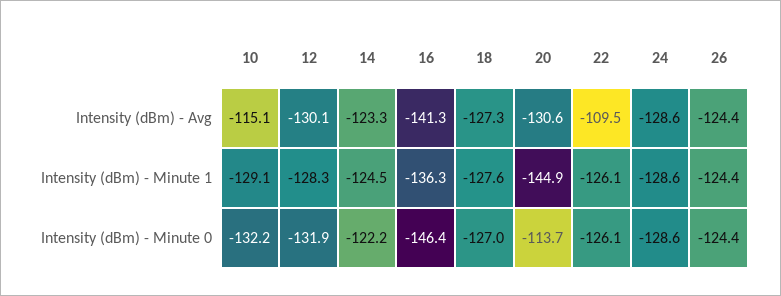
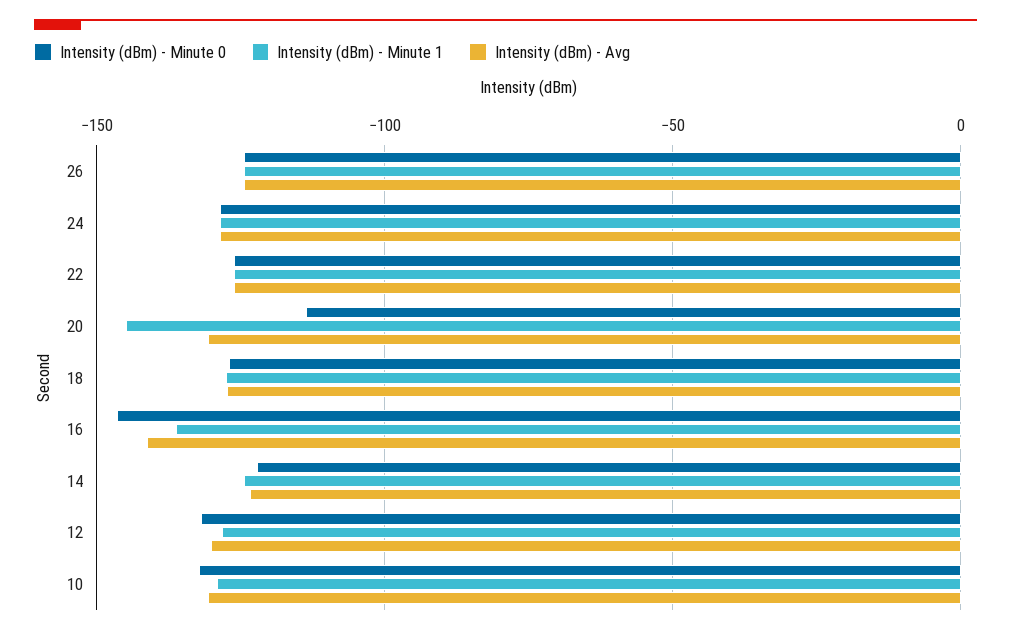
  {
    "Intensity (dBm) - Avg": {
-     "10": -115.1,
+     "10": -130,
      "12": -130.1,
      "14": -123.3,
      "16": -141.3,
      "18": -127.3,
      "20": -130.6,
-     "22": -109.5,
+     "22": -125,
      "24": -128.6,
      "26": -124.4
    },
    "Intensity (dBm) - Minute 1": {
      "10": -129.1,
      "12": -128.3,
      "14": -124.5,
      "16": -136.3,
      "18": -127.6,
      "20": -144.9,
      "22": -126.1,
      "24": -128.6,
      "26": -124.4
    },
    "Intensity (dBm) - Minute 0": {
      "10": -132.2,
      "12": -131.9,
      "14": -122.2,
      "16": -146.4,
      "18": -127,
      "20": -113.7,
      "22": -126.1,
      "24": -128.6,
      "26": -124.4
    }
  }

